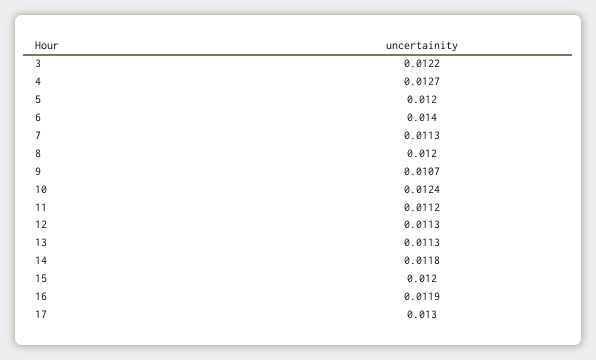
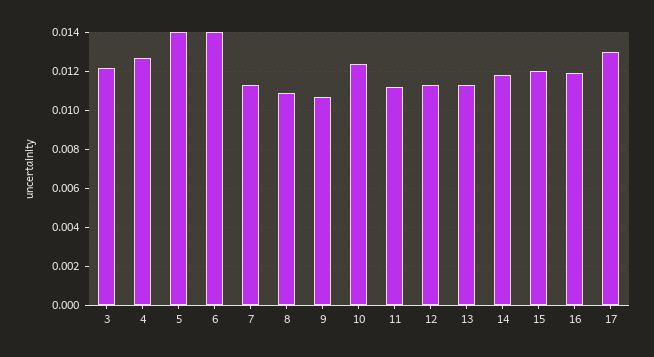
  {
    "3": 0.0122,
    "4": 0.0127,
-   "5": 0.012,
+   "5": 0.014,
    "6": 0.014,
    "7": 0.0113,
-   "8": 0.012,
+   "8": 0.011,
    "9": 0.0107,
    "10": 0.0124,
    "11": 0.0112,
    "12": 0.0113,
    "13": 0.0113,
    "14": 0.0118,
    "15": 0.012,
    "16": 0.0119,
    "17": 0.013
  }

